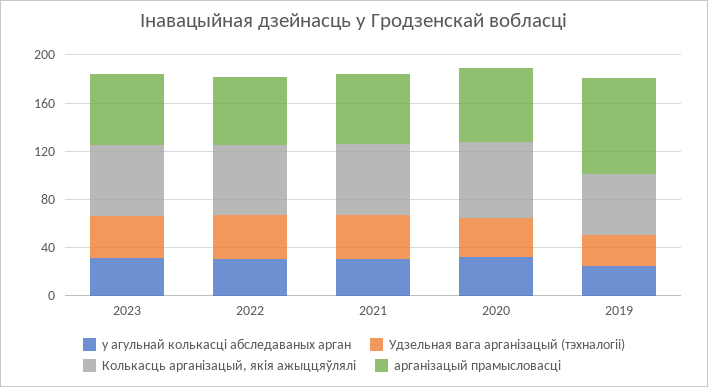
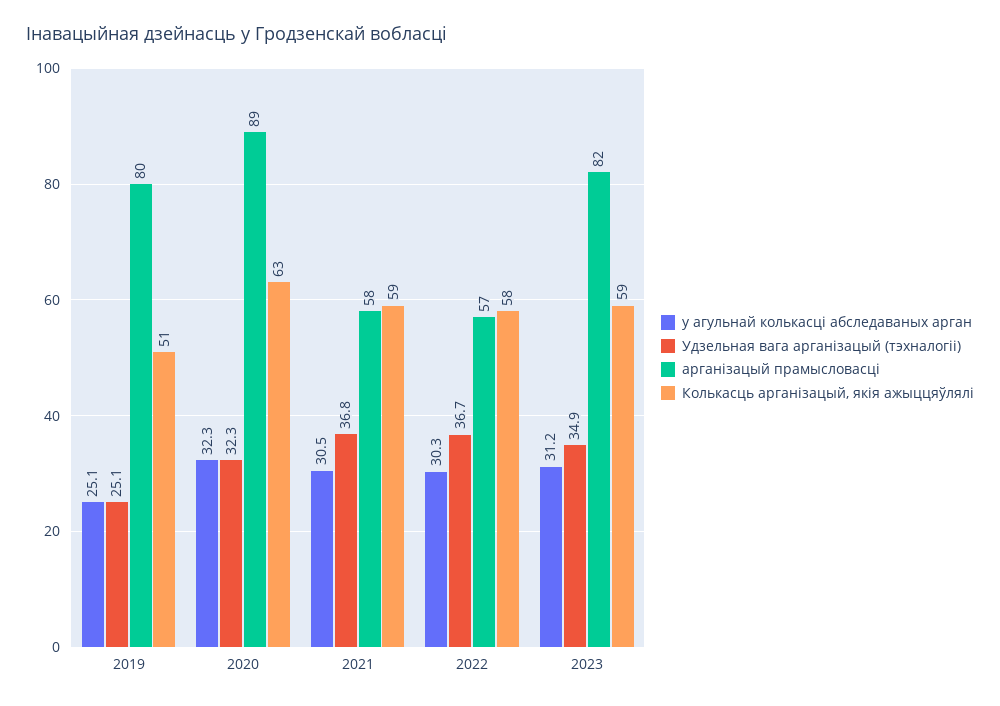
  {
    "у агульнай колькасці абследаваных арган": {
      "2023": 31.2,
      "2022": 30.3,
      "2021": 30.5,
      "2020": 32.3,
      "2019": 25.1
    },
    "Удзельная вага арганізацый (тэхналогіі)": {
      "2023": 34.9,
      "2022": 36.7,
      "2021": 36.8,
      "2020": 32.3,
      "2019": 25.1
    },
    "Колькасць арганізацый, якія ажыццяўлялі": {
      "2023": 59,
      "2022": 58,
      "2021": 59,
      "2020": 63,
      "2019": 51
    },
    "арганізацый прамысловасці": {
-     "2023": 60,
+     "2023": 82,
      "2022": 57,
      "2021": 58,
-     "2020": 60,
+     "2020": 89,
      "2019": 80
    }
  }

